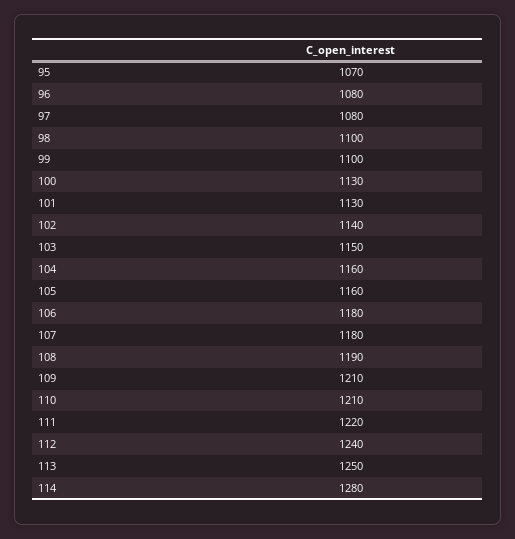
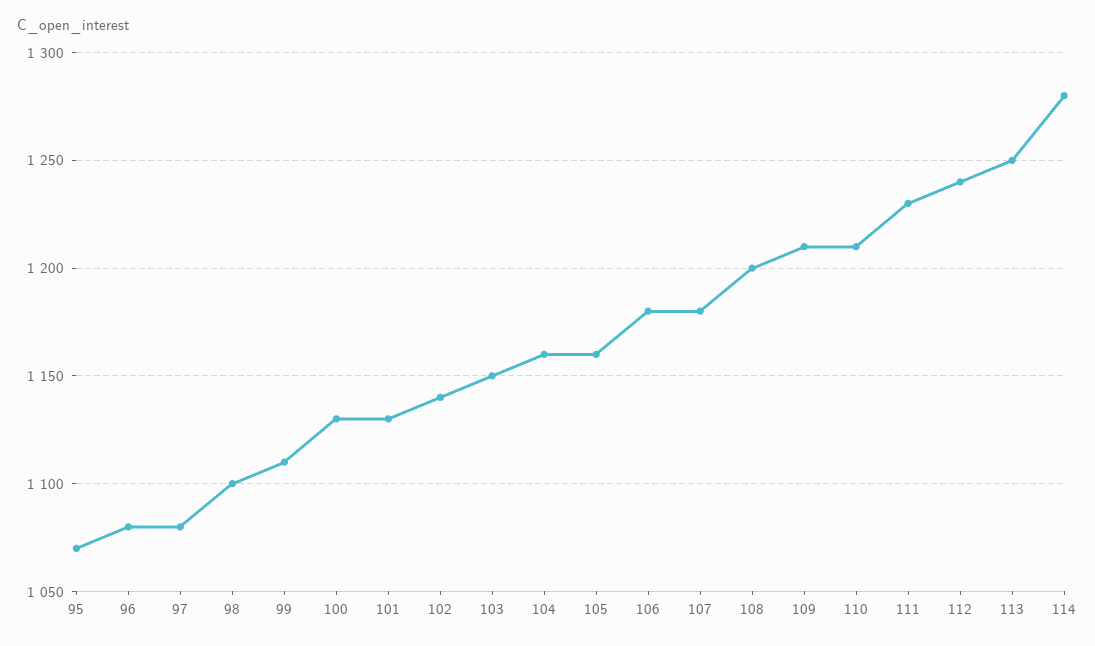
  {
    "95": 1070,
    "96": 1080,
    "97": 1080,
    "98": 1100,
-   "99": 1100,
+   "99": 1110,
    "100": 1130,
    "101": 1130,
    "102": 1140,
    "103": 1150,
    "104": 1160,
    "105": 1160,
    "106": 1180,
    "107": 1180,
-   "108": 1190,
+   "108": 1200,
    "109": 1210,
    "110": 1210,
-   "111": 1220,
+   "111": 1230,
    "112": 1240,
    "113": 1250,
    "114": 1280
  }

